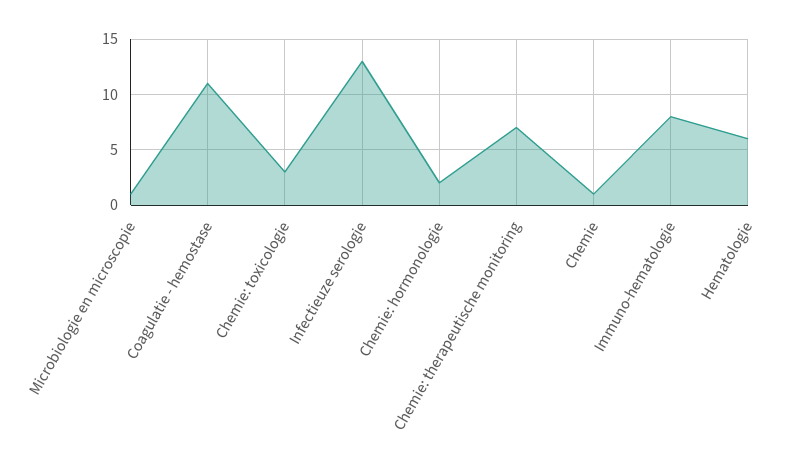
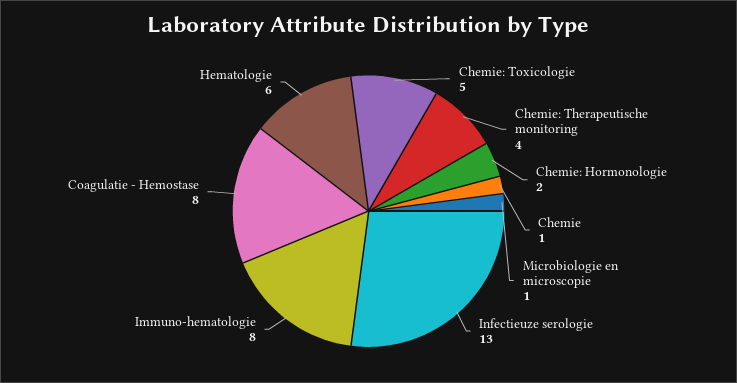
  {
    "Microbiologie en microscopie": 1,
-   "Coagulatie - hemostase": 11,
+   "Coagulatie - hemostase": 8,
-   "Chemie: toxicologie": 3,
+   "Chemie: toxicologie": 5,
    "Infectieuze serologie": 13,
    "Chemie: hormonologie": 2,
-   "Chemie: therapeutische monitoring": 7,
+   "Chemie: therapeutische monitoring": 4,
    "Chemie": 1,
    "Immuno-hematologie": 8,
    "Hematologie": 6
  }

